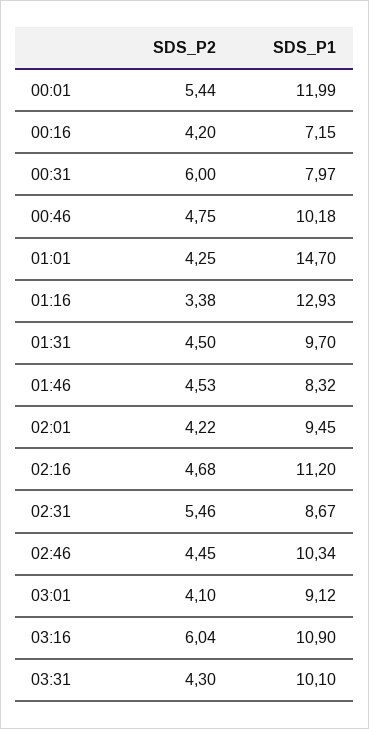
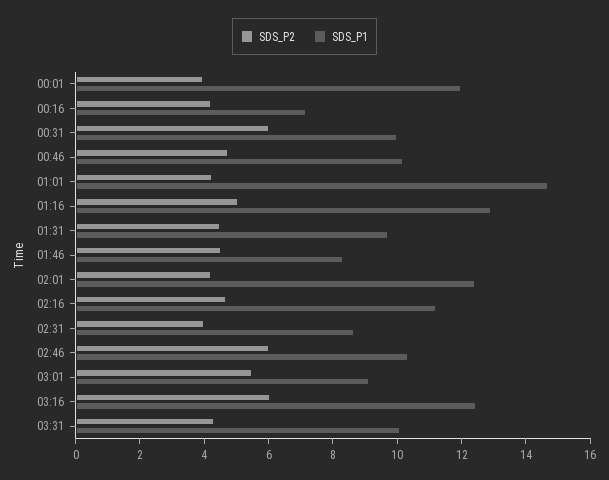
  {
    "SDS_P2": {
-     "00:01": 5.44,
+     "00:01": 4,
      "00:16": 4.2,
      "00:31": 6,
      "00:46": 4.75,
      "01:01": 4.25,
-     "01:16": 3.38,
+     "01:16": 5,
      "01:31": 4.5,
      "01:46": 4.53,
      "02:01": 4.22,
      "02:16": 4.68,
-     "02:31": 5.46,
+     "02:31": 4,
-     "02:46": 4.45,
+     "02:46": 6,
-     "03:01": 4.1,
+     "03:01": 5.5,
      "03:16": 6.04,
      "03:31": 4.3
    },
    "SDS_P1": {
      "00:01": 11.99,
      "00:16": 7.15,
-     "00:31": 7.97,
+     "00:31": 10,
      "00:46": 10.18,
      "01:01": 14.7,
      "01:16": 12.93,
      "01:31": 9.7,
      "01:46": 8.32,
-     "02:01": 9.45,
+     "02:01": 12.5,
      "02:16": 11.2,
      "02:31": 8.67,
      "02:46": 10.34,
      "03:01": 9.12,
-     "03:16": 10.9,
+     "03:16": 12.5,
      "03:31": 10.1
    }
  }

